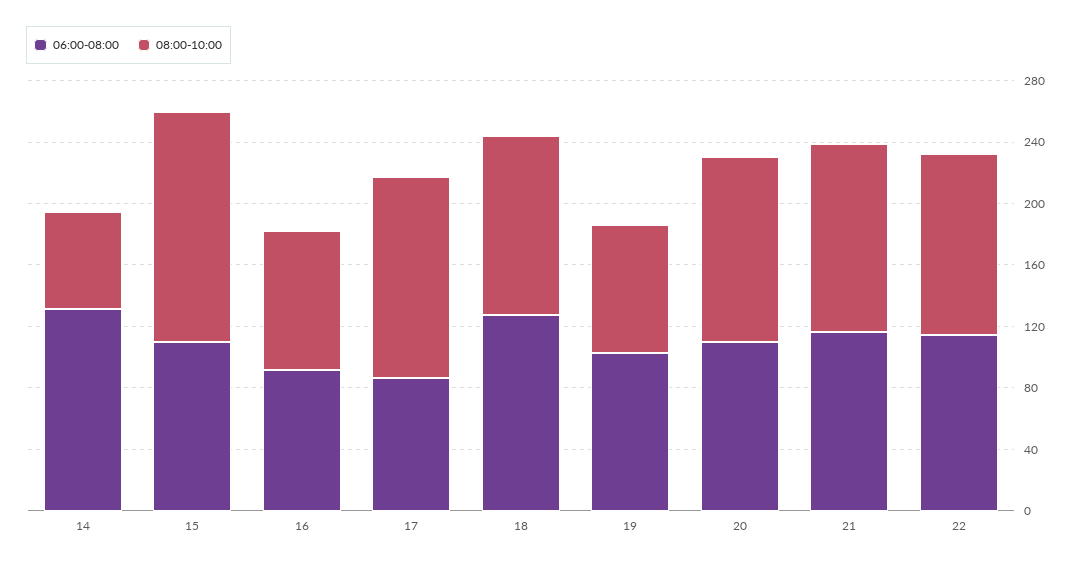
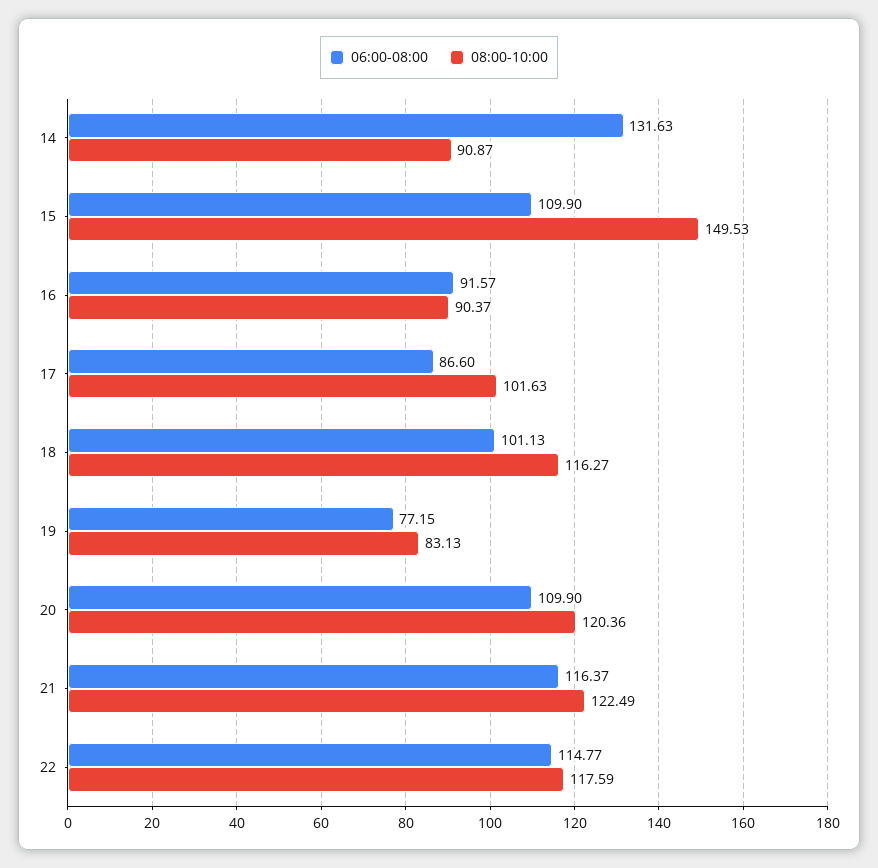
  {
    "06:00-08:00": {
      "14": 131.63,
      "15": 109.9,
      "16": 91.57,
      "17": 86.6,
-     "18": 130,
+     "18": 101.13,
-     "19": 100,
+     "19": 77.15,
      "20": 109.9,
      "21": 116.37,
      "22": 114.77
    },
    "08:00-10:00": {
-     "14": 60,
+     "14": 90.87,
      "15": 149.53,
      "16": 90.37,
-     "17": 130,
+     "17": 101.63,
      "18": 116.27,
      "19": 83.13,
      "20": 120.36,
      "21": 122.49,
      "22": 117.59
    }
  }

